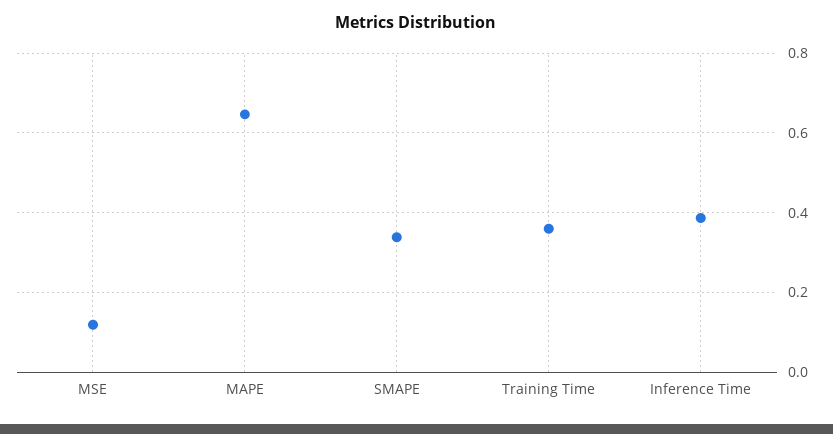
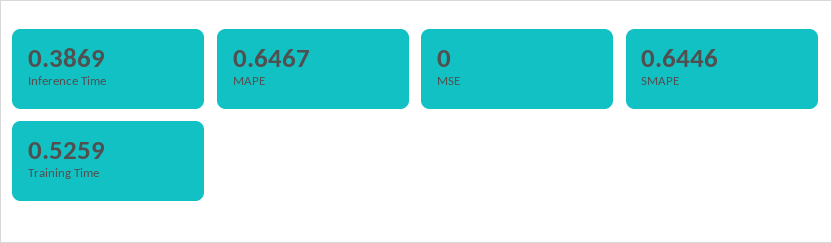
  {
-   "MSE": 0.12,
+   "MSE": 0,
    "MAPE": 0.6467,
-   "SMAPE": 0.34,
+   "SMAPE": 0.6446,
-   "Training Time": 0.36,
+   "Training Time": 0.5259,
    "Inference Time": 0.3869
  }

